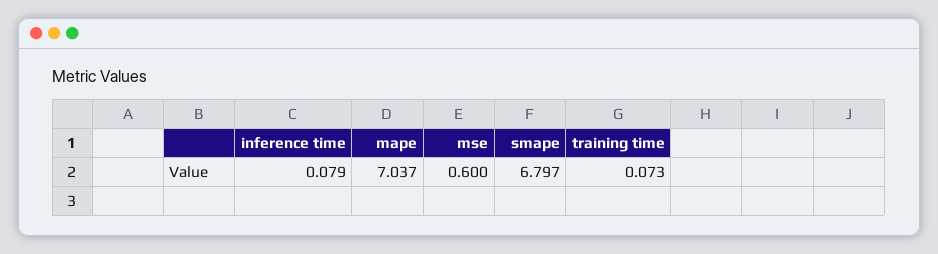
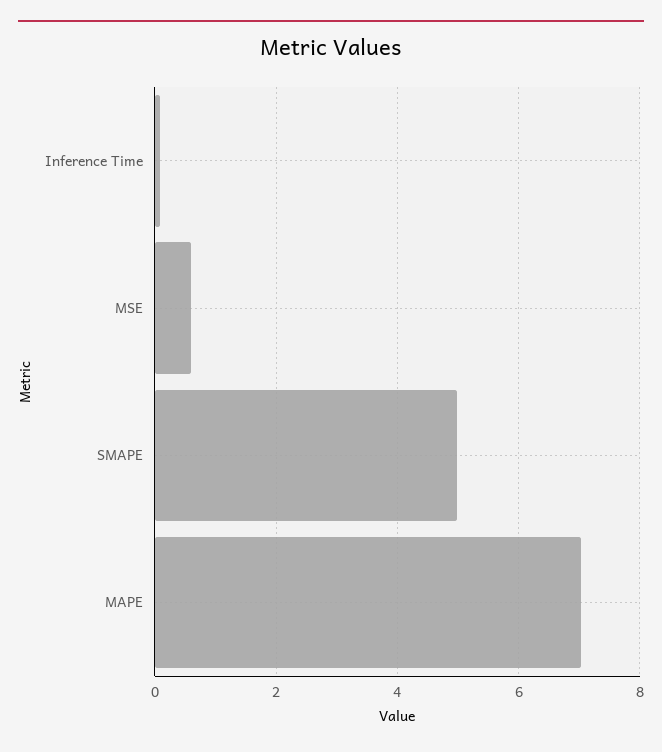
  {
    "inference time": 0.079,
    "mape": 7.037,
    "mse": 0.6,
-   "smape": 6.797,
+   "smape": 5
-   "training time": 0.073
  }

